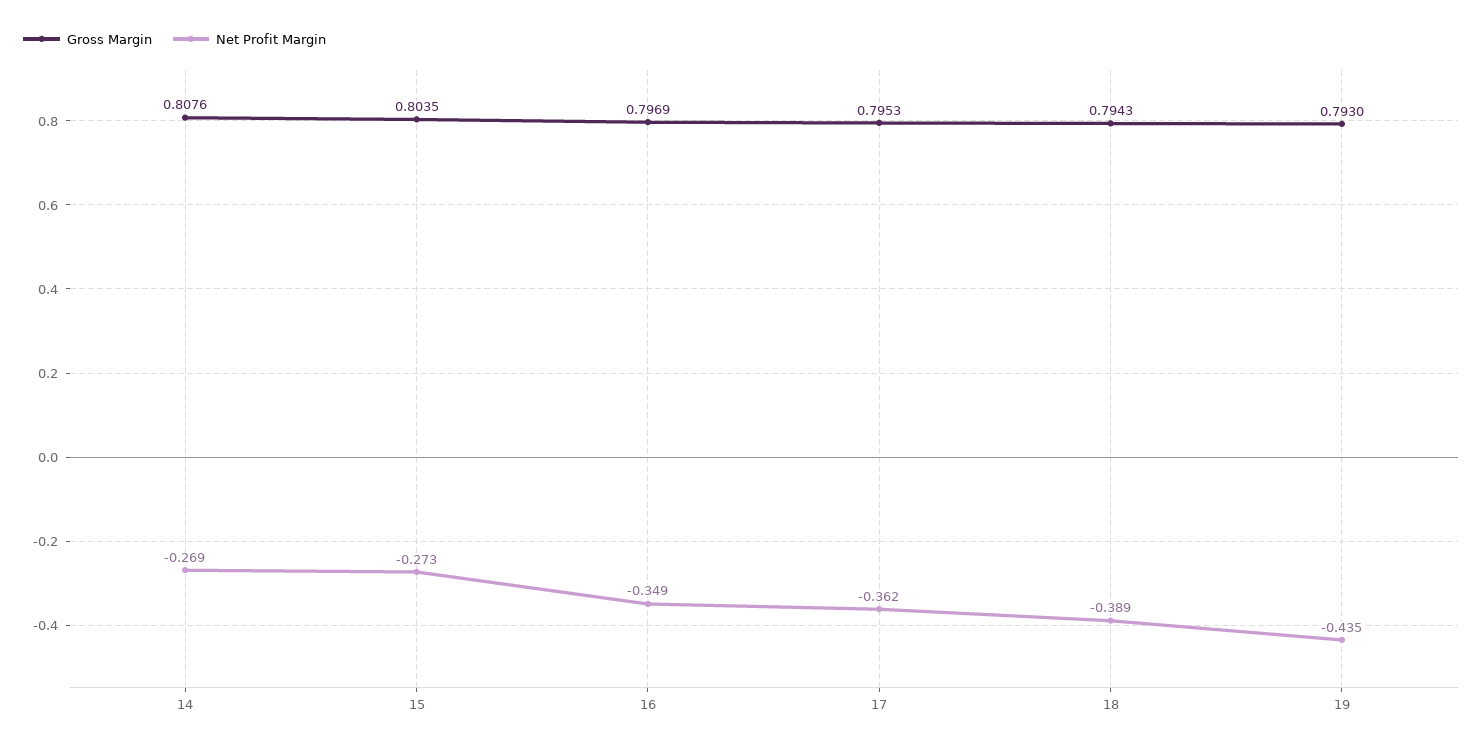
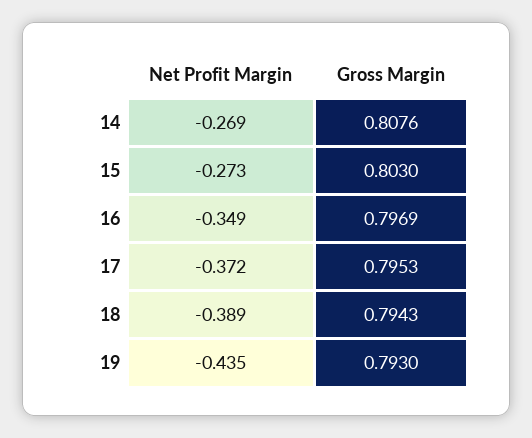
  {
    "Gross Margin": {
      "14": 0.8076,
-     "15": 0.8035,
+     "15": 0.803,
      "16": 0.7969,
      "17": 0.7953,
      "18": 0.7943,
      "19": 0.793
    },
    "Net Profit Margin": {
      "14": -0.269,
      "15": -0.273,
      "16": -0.349,
-     "17": -0.362,
+     "17": -0.372,
      "18": -0.389,
      "19": -0.435
    }
  }

